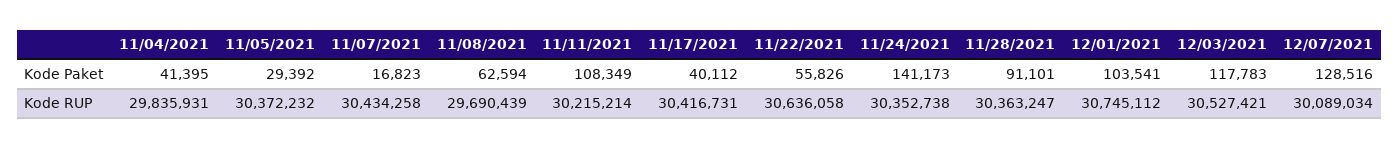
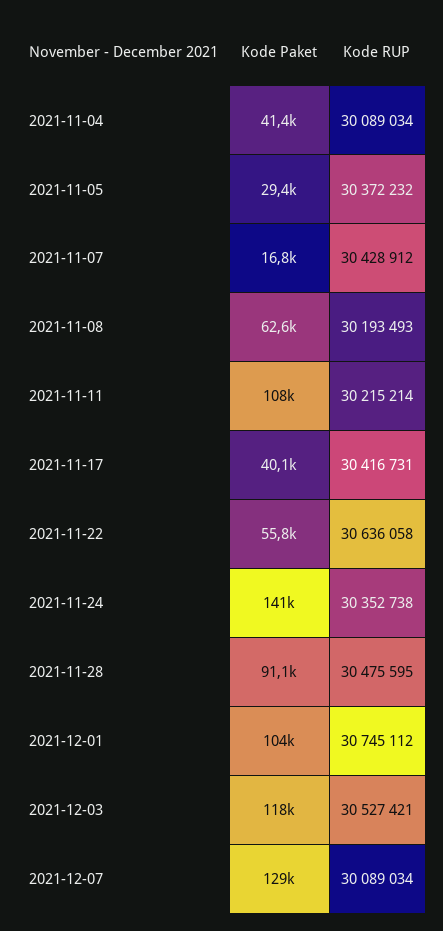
  {
    "11/04/2021": {
      "Kode Paket": 41395,
-     "Kode RUP": 29835931
+     "Kode RUP": 30089034
    },
    "11/05/2021": {
      "Kode Paket": 29392,
      "Kode RUP": 30372232
    },
    "11/07/2021": {
      "Kode Paket": 16823,
-     "Kode RUP": 30434258
+     "Kode RUP": 30428912
    },
    "11/08/2021": {
      "Kode Paket": 62594,
-     "Kode RUP": 29690439
+     "Kode RUP": 30193493
    },
    "11/11/2021": {
      "Kode Paket": 108349,
      "Kode RUP": 30215214
    },
    "11/17/2021": {
      "Kode Paket": 40112,
      "Kode RUP": 30416731
    },
    "11/22/2021": {
      "Kode Paket": 55826,
      "Kode RUP": 30636058
    },
    "11/24/2021": {
      "Kode Paket": 141173,
      "Kode RUP": 30352738
    },
    "11/28/2021": {
      "Kode Paket": 91101,
-     "Kode RUP": 30363247
+     "Kode RUP": 30475595
    },
    "12/01/2021": {
      "Kode Paket": 103541,
      "Kode RUP": 30745112
    },
    "12/03/2021": {
      "Kode Paket": 117783,
      "Kode RUP": 30527421
    },
    "12/07/2021": {
      "Kode Paket": 128516,
      "Kode RUP": 30089034
    }
  }

